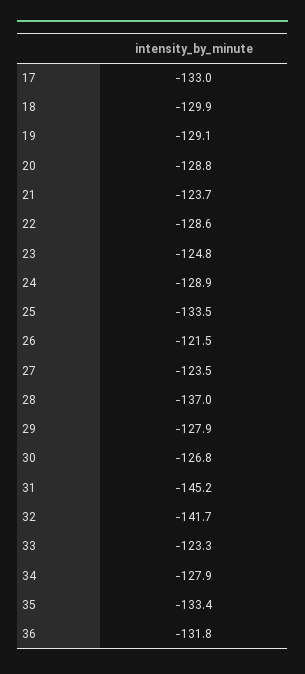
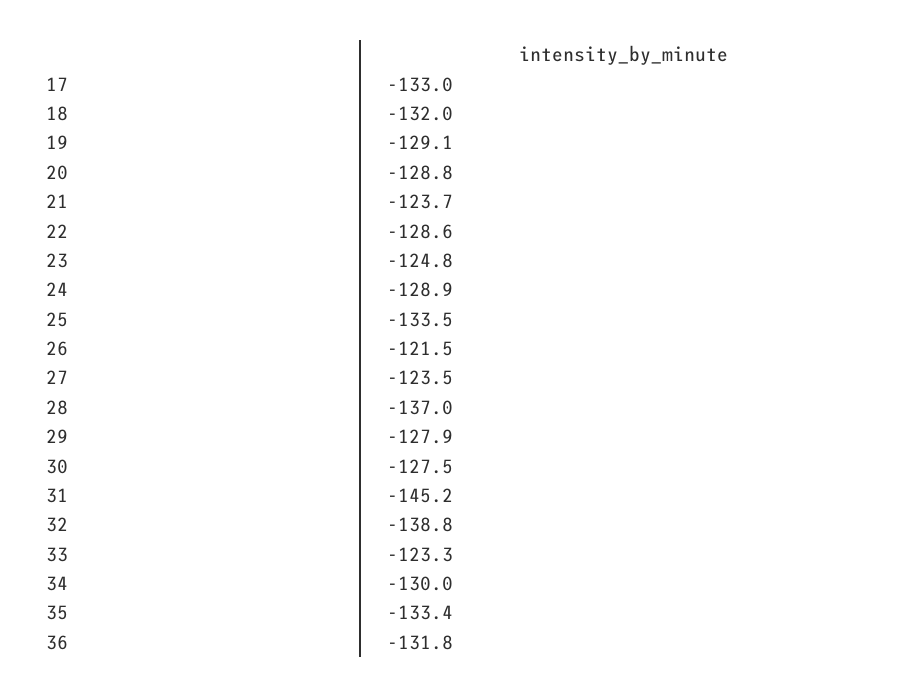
  {
    "17": -133,
-   "18": -129.9,
+   "18": -132,
    "19": -129.1,
    "20": -128.8,
    "21": -123.7,
    "22": -128.6,
    "23": -124.8,
    "24": -128.9,
    "25": -133.5,
    "26": -121.5,
    "27": -123.5,
    "28": -137,
    "29": -127.9,
-   "30": -126.8,
+   "30": -127.5,
    "31": -145.2,
-   "32": -141.7,
+   "32": -138.8,
    "33": -123.3,
-   "34": -127.9,
+   "34": -130,
    "35": -133.4,
    "36": -131.8
  }

